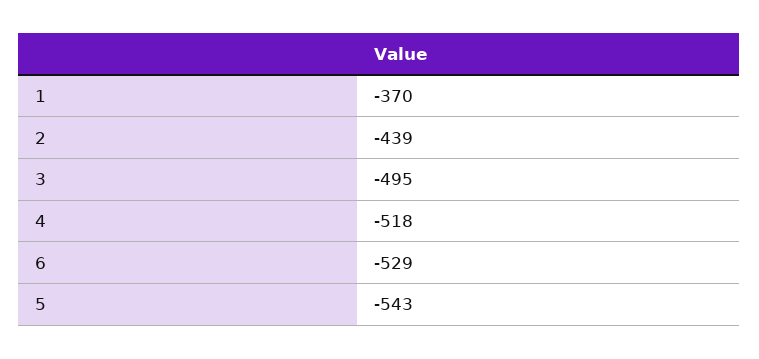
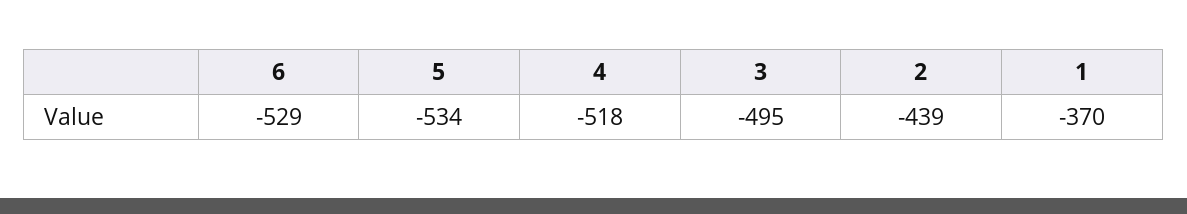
  {
    "1": -370,
    "2": -439,
    "3": -495,
    "4": -518,
    "6": -529,
-   "5": -543
+   "5": -534
  }

